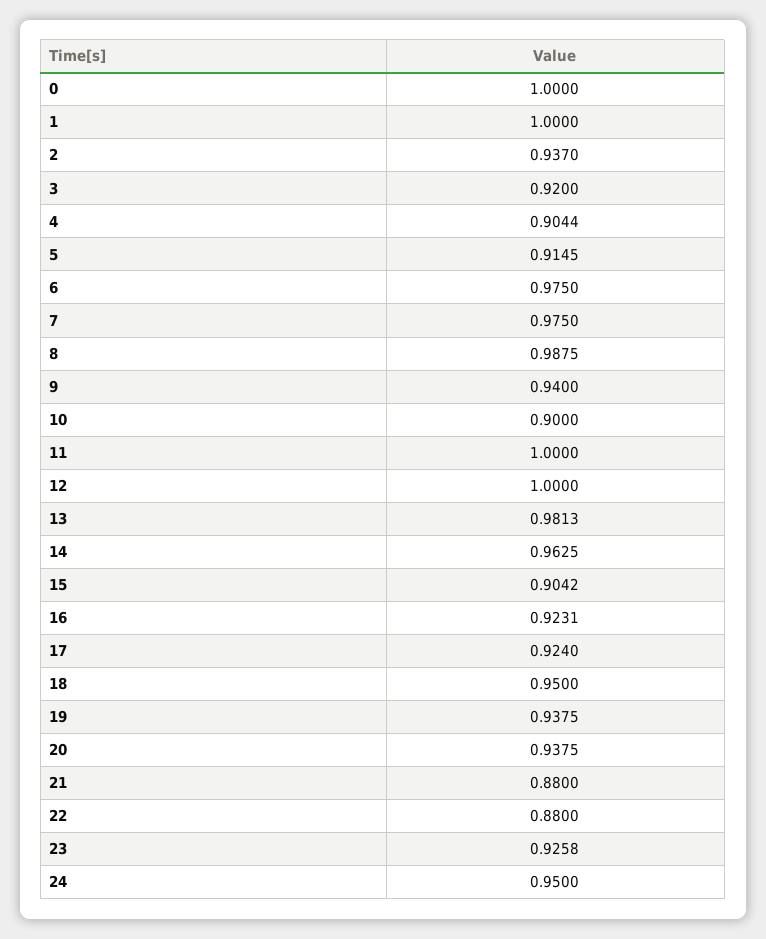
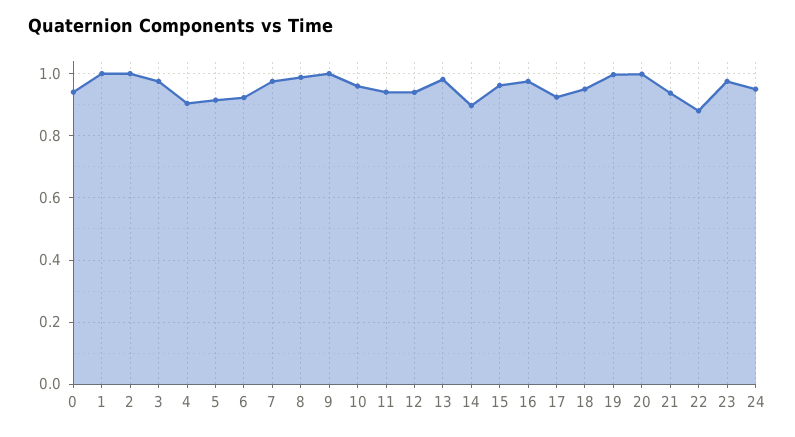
  {
-   "0": 1,
+   "0": 0.94,
    "1": 1,
-   "2": 0.937,
+   "2": 1,
-   "3": 0.92,
+   "3": 0.98,
    "4": 0.9044,
    "5": 0.9145,
-   "6": 0.975,
+   "6": 0.92,
    "7": 0.975,
    "8": 0.9875,
-   "9": 0.94,
+   "9": 1,
-   "10": 0.9,
+   "10": 0.96,
-   "11": 1,
+   "11": 0.94,
-   "12": 1,
+   "12": 0.94,
    "13": 0.9813,
-   "14": 0.9625,
+   "14": 0.9,
-   "15": 0.9042,
+   "15": 0.96,
-   "16": 0.9231,
+   "16": 0.98,
    "17": 0.924,
    "18": 0.95,
-   "19": 0.9375,
+   "19": 1,
-   "20": 0.9375,
+   "20": 1,
-   "21": 0.88,
+   "21": 0.94,
    "22": 0.88,
-   "23": 0.9258,
+   "23": 0.98,
    "24": 0.95
  }

